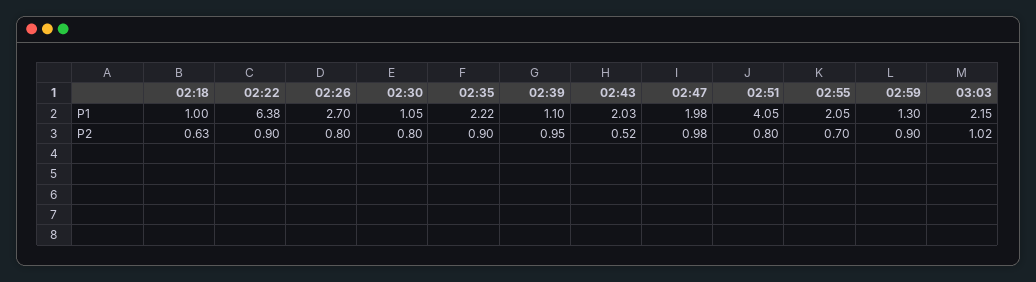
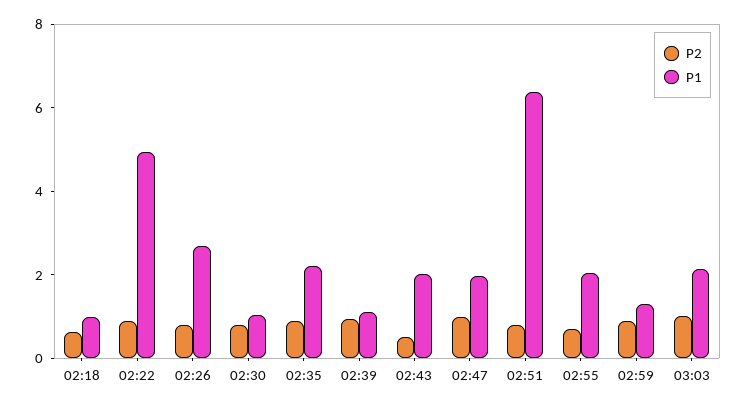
  {
    "P1": {
      "02:18": 1,
-     "02:22": 6.38,
+     "02:22": 5,
      "02:26": 2.7,
      "02:30": 1.05,
      "02:35": 2.22,
      "02:39": 1.1,
      "02:43": 2.03,
      "02:47": 1.98,
-     "02:51": 4.05,
+     "02:51": 6.5,
      "02:55": 2.05,
      "02:59": 1.3,
      "03:03": 2.15
    },
    "P2": {
      "02:18": 0.63,
      "02:22": 0.9,
      "02:26": 0.8,
      "02:30": 0.8,
      "02:35": 0.9,
      "02:39": 0.95,
      "02:43": 0.52,
      "02:47": 0.98,
      "02:51": 0.8,
      "02:55": 0.7,
      "02:59": 0.9,
      "03:03": 1.02
    }
  }

